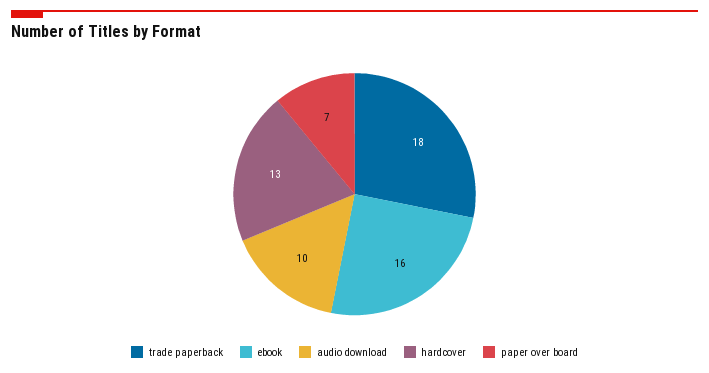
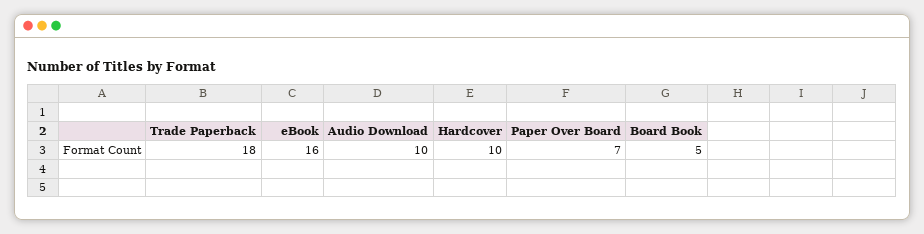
  {
    "trade paperback": 18,
    "ebook": 16,
    "audio download": 10,
-   "hardcover": 13,
+   "hardcover": 10,
-   "paper over board": 7
+   "paper over board": 7,
+   "Board Book": 5
  }

